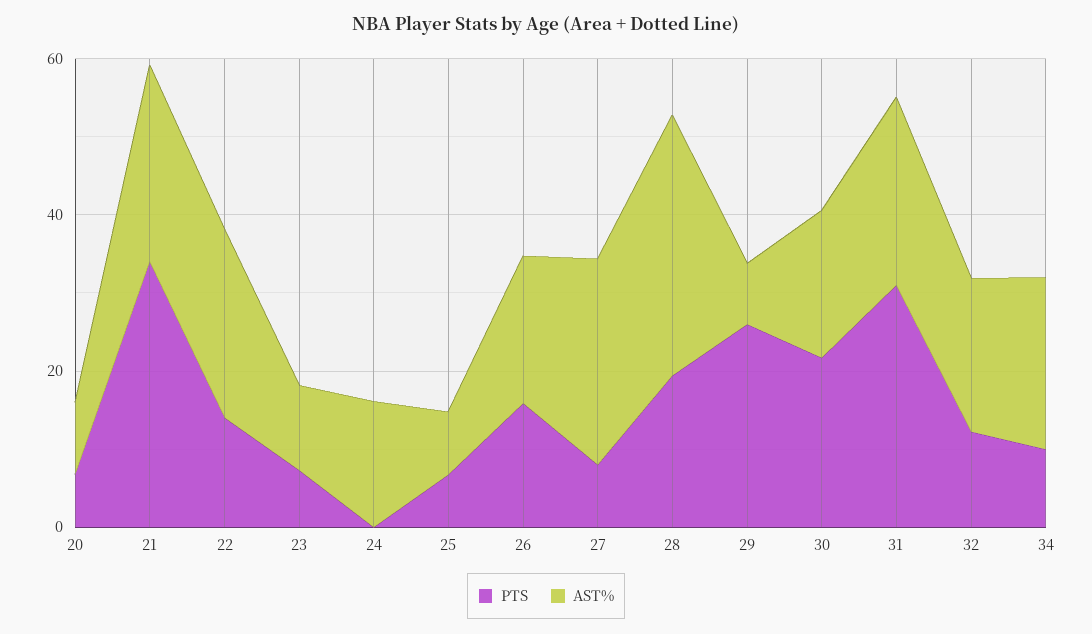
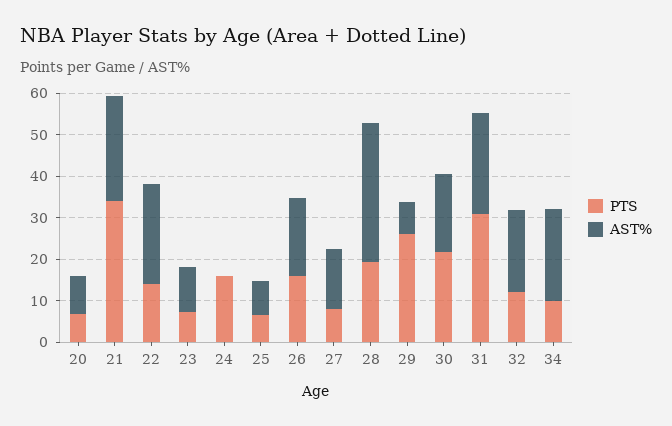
  {
    "PTS": {
      "20": 6,
      "21": 34,
      "22": 14,
      "23": 8,
-     "24": 0,
+     "24": 16,
      "25": 6,
      "26": 16,
      "27": 8,
      "28": 20,
      "29": 26,
      "30": 22,
      "31": 32,
      "32": 12,
      "34": 10
    },
    "AST%": {
      "20": 10,
      "21": 26,
      "22": 24,
      "23": 10,
-     "24": 15,
+     "24": 0,
      "25": 8,
      "26": 18,
-     "27": 25,
+     "27": 14,
      "28": 34,
      "29": 8,
      "30": 18,
      "31": 24,
      "32": 20,
      "34": 22
    }
  }

